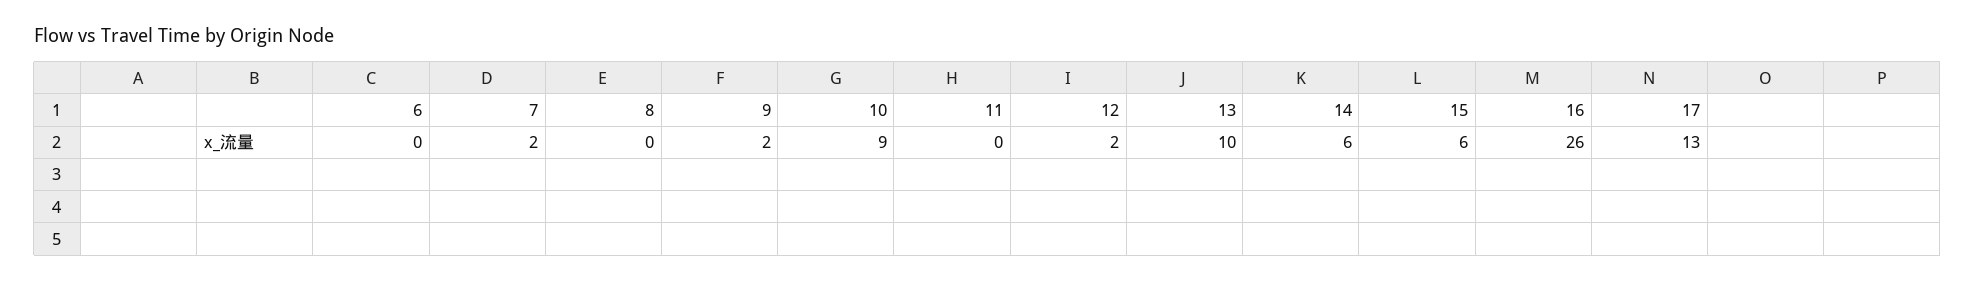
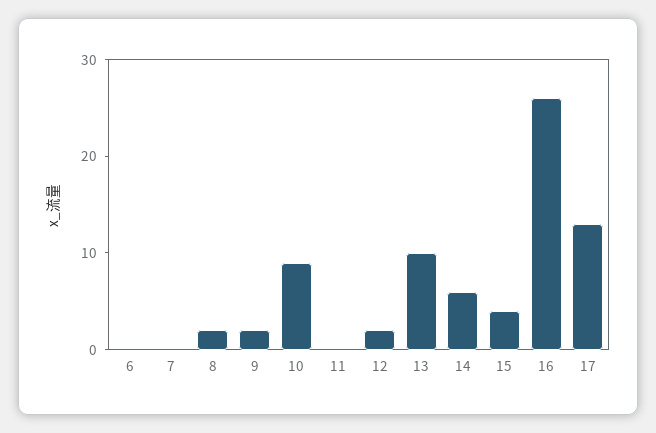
  {
    "6": 0,
-   "7": 2,
+   "7": 0,
-   "8": 0,
+   "8": 2,
    "9": 2,
    "10": 9,
    "11": 0,
    "12": 2,
    "13": 10,
    "14": 6,
-   "15": 6,
+   "15": 4,
    "16": 26,
    "17": 13
  }

